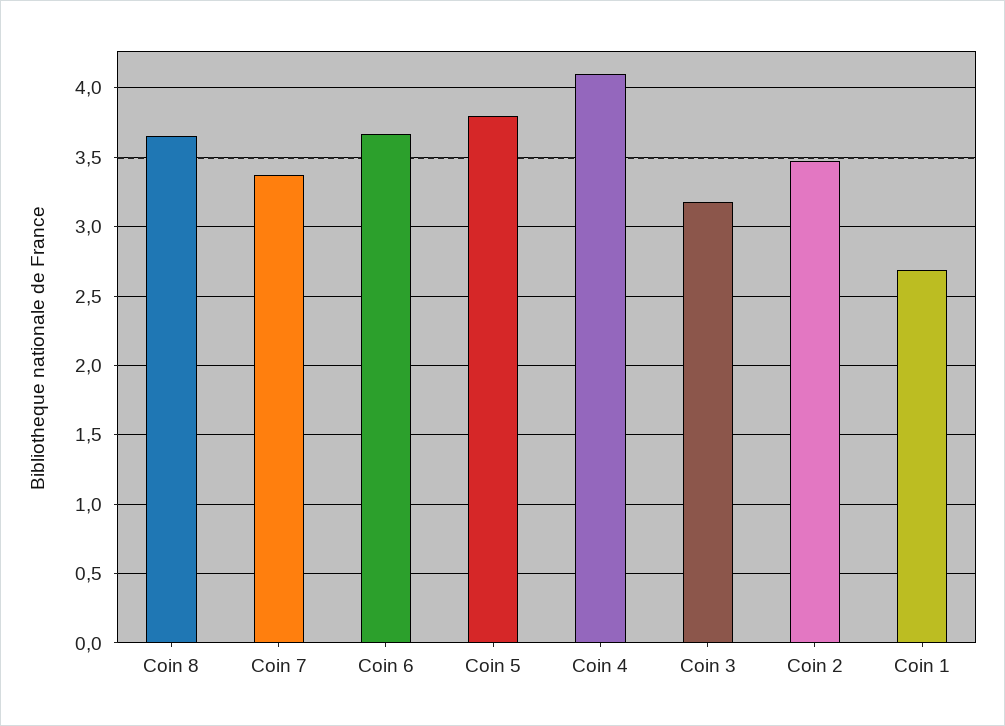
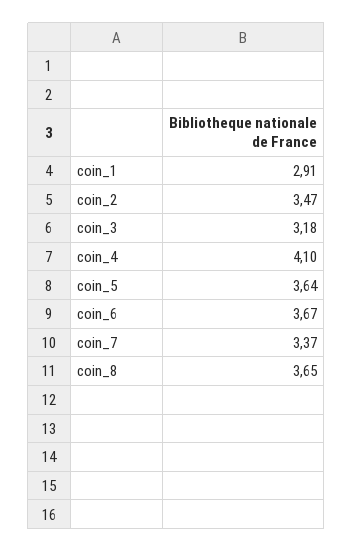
  {
    "Coin 8": 3.65,
    "Coin 7": 3.37,
    "Coin 6": 3.67,
-   "Coin 5": 3.8,
+   "Coin 5": 3.64,
    "Coin 4": 4.1,
    "Coin 3": 3.18,
    "Coin 2": 3.47,
-   "Coin 1": 2.7
+   "Coin 1": 2.91
  }

